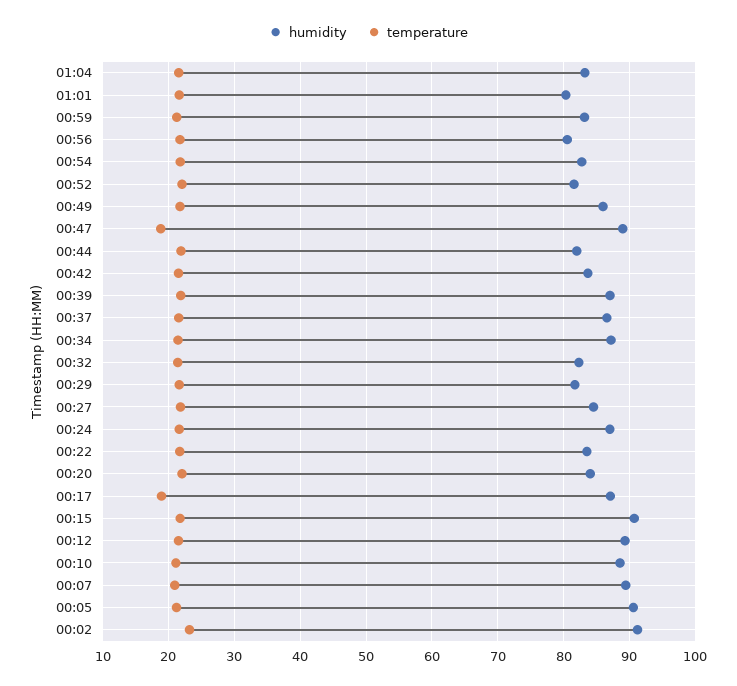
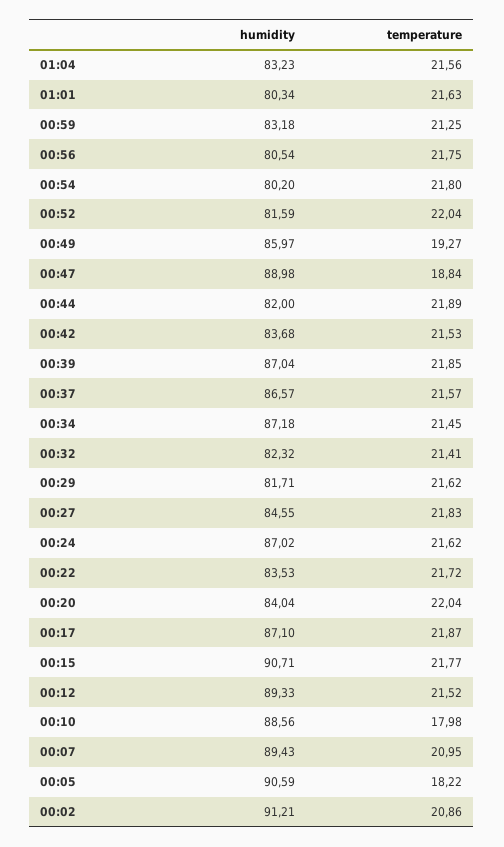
  {
    "humidity": {
      "01:04": 83.23,
      "01:01": 80.34,
      "00:59": 83.18,
      "00:56": 80.54,
-     "00:54": 83,
+     "00:54": 80.2,
      "00:52": 81.59,
      "00:49": 85.97,
      "00:47": 88.98,
      "00:44": 82,
      "00:42": 83.68,
      "00:39": 87.04,
      "00:37": 86.57,
      "00:34": 87.18,
      "00:32": 82.32,
      "00:29": 81.71,
      "00:27": 84.55,
      "00:24": 87.02,
      "00:22": 83.53,
      "00:20": 84.04,
      "00:17": 87.1,
      "00:15": 90.71,
      "00:12": 89.33,
      "00:10": 88.56,
      "00:07": 89.43,
      "00:05": 90.59,
      "00:02": 91.21
    },
    "temperature": {
      "01:04": 21.56,
      "01:01": 21.63,
      "00:59": 21.25,
      "00:56": 21.75,
      "00:54": 21.8,
      "00:52": 22.04,
-     "00:49": 22,
+     "00:49": 19.27,
      "00:47": 18.84,
      "00:44": 21.89,
      "00:42": 21.53,
      "00:39": 21.85,
      "00:37": 21.57,
      "00:34": 21.45,
      "00:32": 21.41,
      "00:29": 21.62,
      "00:27": 21.83,
      "00:24": 21.62,
      "00:22": 21.72,
      "00:20": 22.04,
-     "00:17": 19,
+     "00:17": 21.87,
      "00:15": 21.77,
      "00:12": 21.52,
-     "00:10": 21,
+     "00:10": 17.98,
      "00:07": 20.95,
-     "00:05": 21,
+     "00:05": 18.22,
-     "00:02": 23
+     "00:02": 20.86
    }
  }

